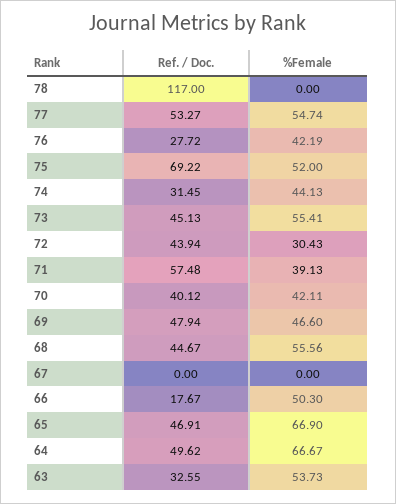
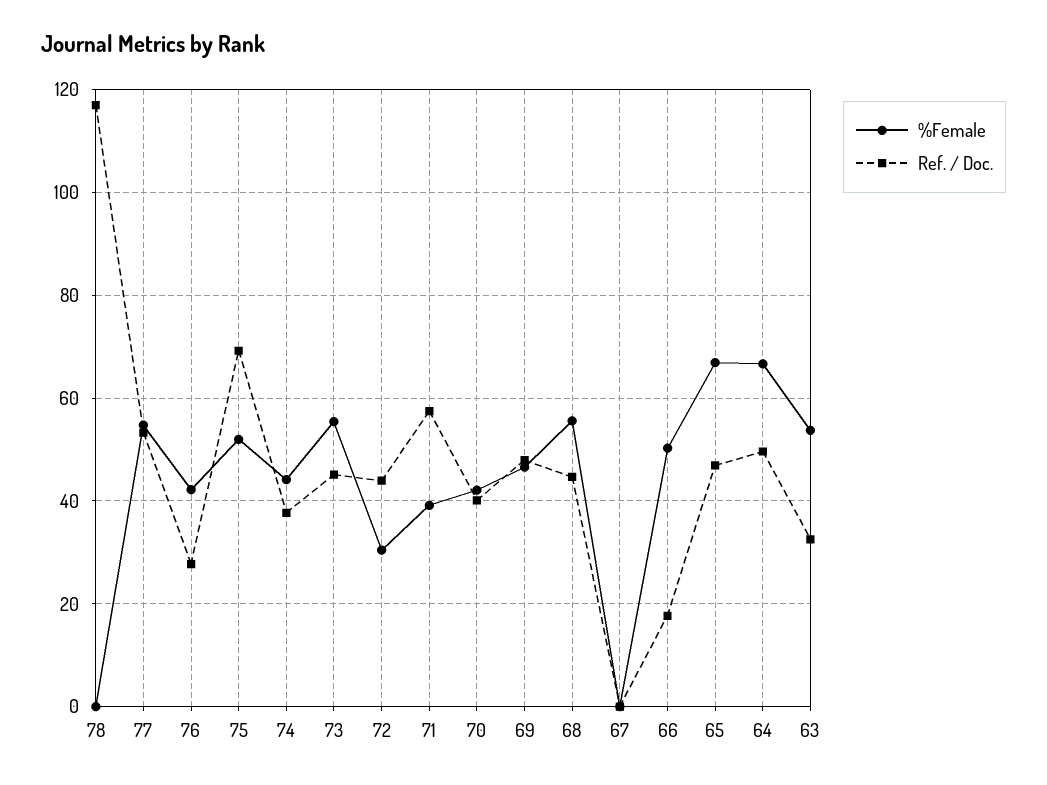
  {
    "Ref. / Doc.": {
      "78": 117,
      "77": 53.27,
      "76": 27.72,
      "75": 69.22,
-     "74": 31.45,
+     "74": 38,
      "73": 45.13,
      "72": 43.94,
      "71": 57.48,
      "70": 40.12,
      "69": 47.94,
      "68": 44.67,
      "67": 0,
      "66": 17.67,
      "65": 46.91,
      "64": 49.62,
      "63": 32.55
    },
    "%Female": {
      "78": 0,
      "77": 54.74,
      "76": 42.19,
      "75": 52,
      "74": 44.13,
      "73": 55.41,
      "72": 30.43,
      "71": 39.13,
      "70": 42.11,
      "69": 46.6,
      "68": 55.56,
      "67": 0,
      "66": 50.3,
      "65": 66.9,
      "64": 66.67,
      "63": 53.73
    }
  }

